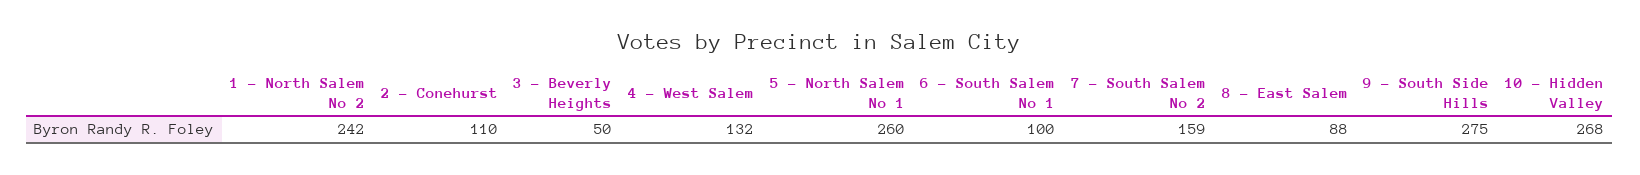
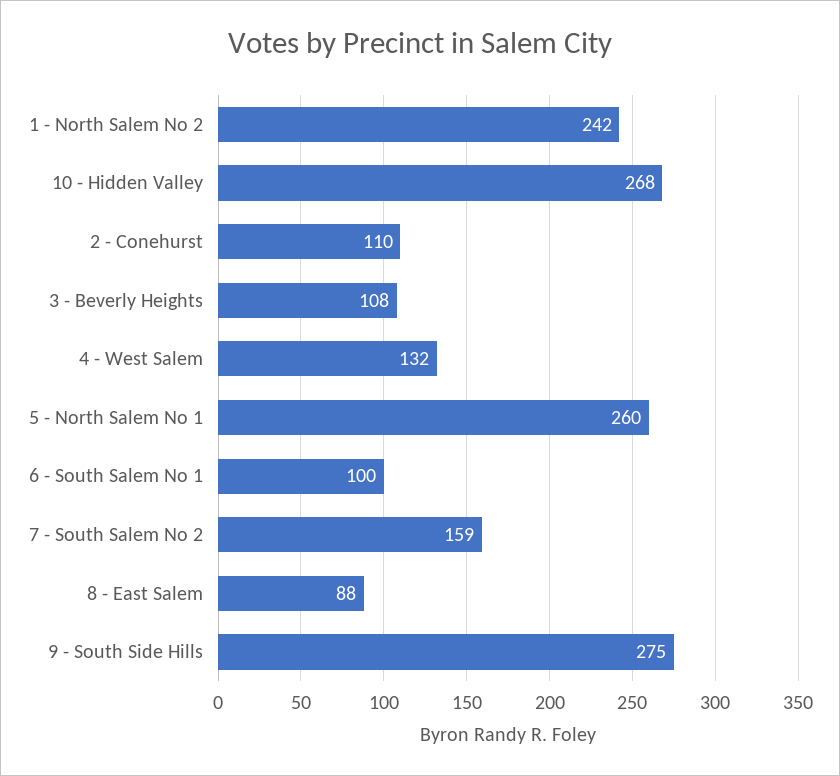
  {
    "1 - North Salem No 2": 242,
    "2 - Conehurst": 110,
-   "3 - Beverly Heights": 50,
+   "3 - Beverly Heights": 108,
    "4 - West Salem": 132,
    "5 - North Salem No 1": 260,
    "6 - South Salem No 1": 100,
    "7 - South Salem No 2": 159,
    "8 - East Salem": 88,
    "9 - South Side Hills": 275,
    "10 - Hidden Valley": 268
  }

